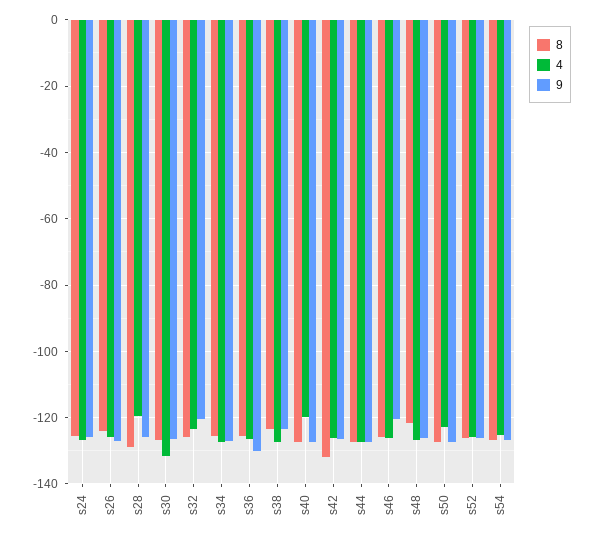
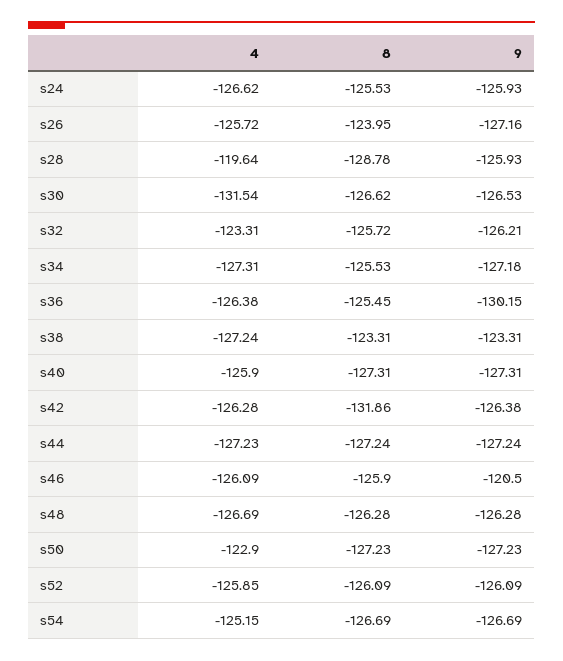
  {
    "8": {
      "s24": -125.53,
      "s26": -123.95,
      "s28": -128.78,
      "s30": -126.62,
      "s32": -125.72,
      "s34": -125.53,
      "s36": -125.45,
      "s38": -123.31,
      "s40": -127.31,
      "s42": -131.86,
      "s44": -127.24,
      "s46": -125.9,
-     "s48": -122,
+     "s48": -126.28,
      "s50": -127.23,
      "s52": -126.09,
      "s54": -126.69
    },
    "4": {
      "s24": -126.62,
      "s26": -125.72,
      "s28": -119.64,
      "s30": -131.54,
      "s32": -123.31,
      "s34": -127.31,
      "s36": -126.38,
      "s38": -127.24,
-     "s40": -120,
+     "s40": -125.9,
      "s42": -126.28,
      "s44": -127.23,
      "s46": -126.09,
      "s48": -126.69,
      "s50": -122.9,
      "s52": -125.85,
      "s54": -125.15
    },
    "9": {
      "s24": -125.93,
      "s26": -127.16,
      "s28": -125.93,
      "s30": -126.53,
-     "s32": -120,
+     "s32": -126.21,
      "s34": -127.18,
      "s36": -130.15,
      "s38": -123.31,
      "s40": -127.31,
      "s42": -126.38,
      "s44": -127.24,
      "s46": -120.5,
      "s48": -126.28,
      "s50": -127.23,
      "s52": -126.09,
      "s54": -126.69
    }
  }

